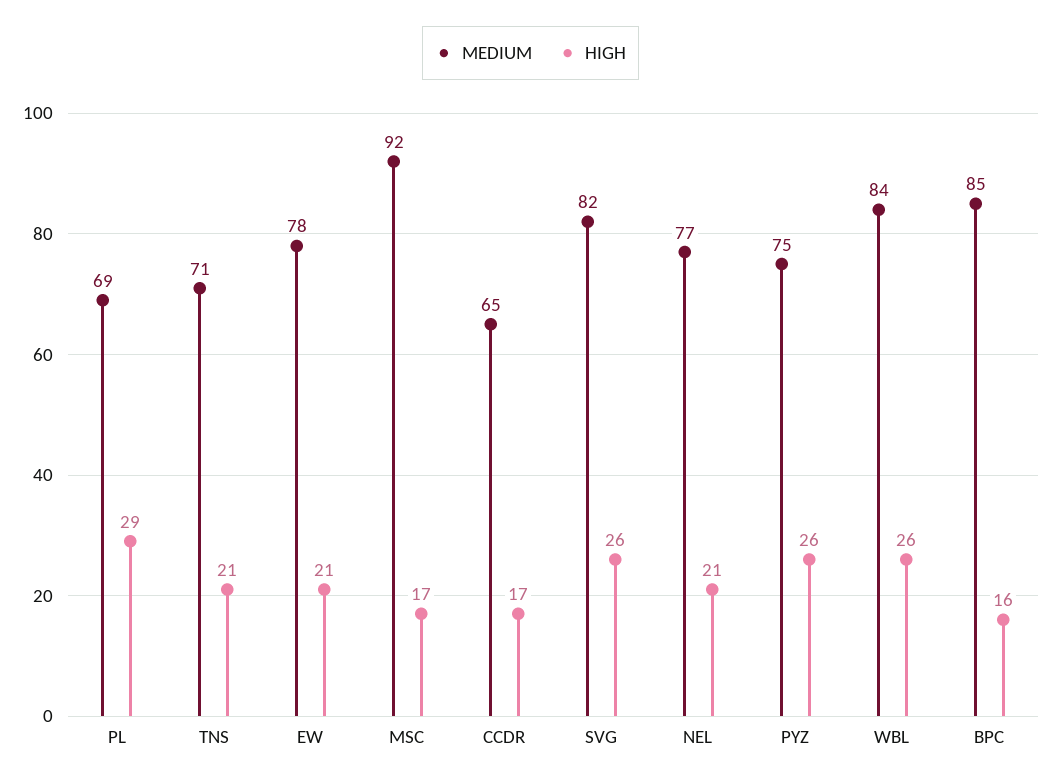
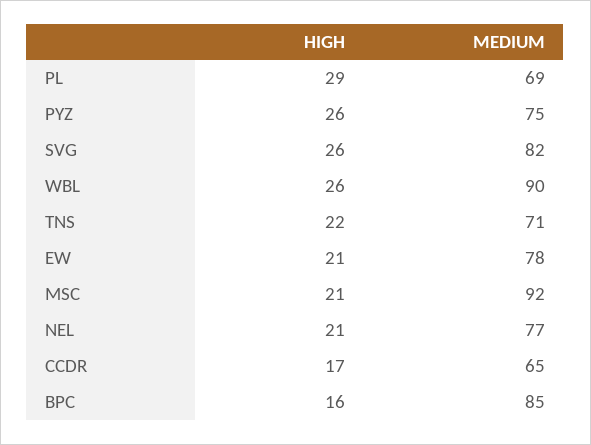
  {
    "MEDIUM": {
      "PL": 69,
      "TNS": 71,
      "EW": 78,
      "MSC": 92,
      "CCDR": 65,
      "SVG": 82,
      "NEL": 77,
      "PYZ": 75,
-     "WBL": 84,
+     "WBL": 90,
      "BPC": 85
    },
    "HIGH": {
      "PL": 29,
-     "TNS": 21,
+     "TNS": 22,
      "EW": 21,
-     "MSC": 17,
+     "MSC": 21,
      "CCDR": 17,
      "SVG": 26,
      "NEL": 21,
      "PYZ": 26,
      "WBL": 26,
      "BPC": 16
    }
  }

